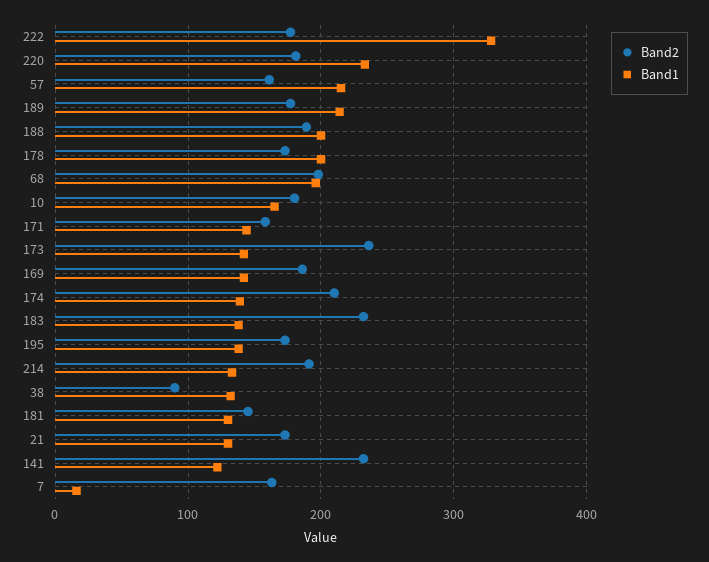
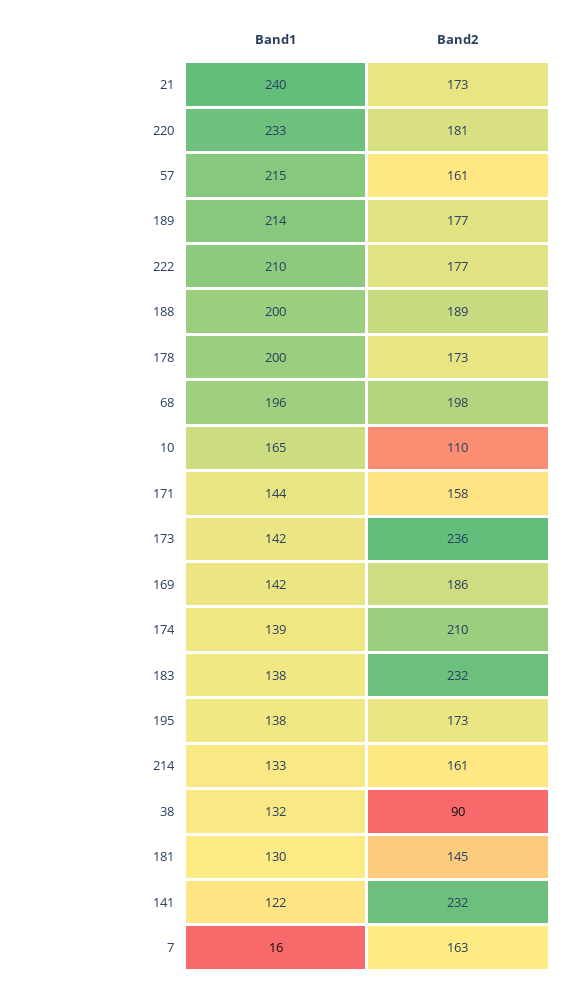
  {
    "Band2": {
      "222": 177,
      "220": 181,
      "57": 161,
      "189": 177,
      "188": 189,
      "178": 173,
      "68": 198,
-     "10": 180,
+     "10": 110,
      "171": 158,
      "173": 236,
      "169": 186,
      "174": 210,
      "183": 232,
      "195": 173,
-     "214": 190,
+     "214": 161,
      "38": 90,
      "181": 145,
      "21": 173,
      "141": 232,
      "7": 163
    },
    "Band1": {
-     "222": 330,
+     "222": 210,
      "220": 233,
      "57": 215,
      "189": 214,
      "188": 200,
      "178": 200,
      "68": 196,
      "10": 165,
      "171": 144,
      "173": 142,
      "169": 142,
      "174": 139,
      "183": 138,
      "195": 138,
      "214": 133,
      "38": 132,
      "181": 130,
-     "21": 130,
+     "21": 240,
      "141": 122,
      "7": 16
    }
  }

